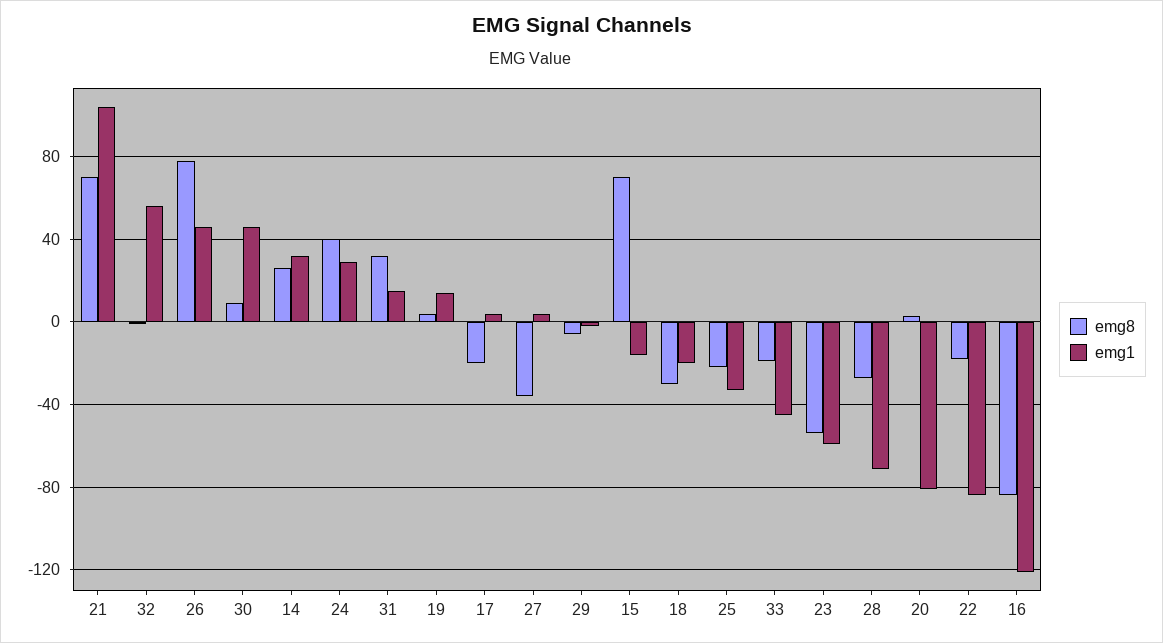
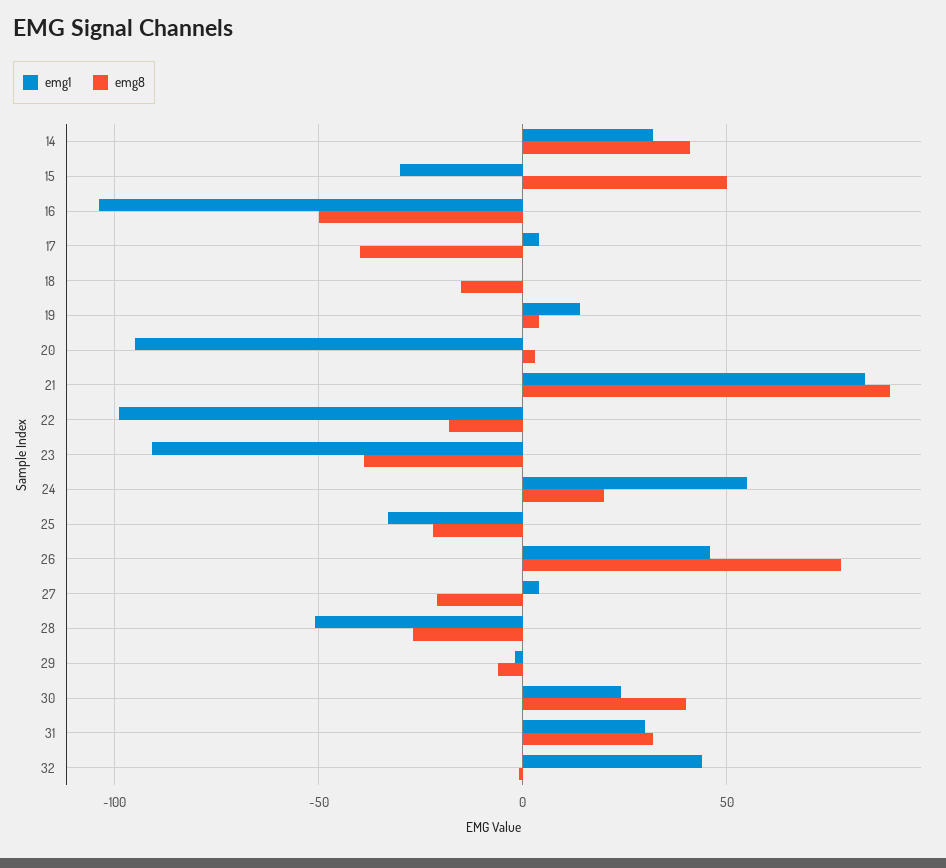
  {
    "emg8": {
-     "21": 70,
+     "21": 90,
      "32": 0,
      "26": 80,
-     "30": 10,
+     "30": 40,
-     "14": 25,
+     "14": 40,
-     "24": 40,
+     "24": 20,
      "31": 30,
      "19": 5,
-     "17": -20,
+     "17": -40,
-     "27": -35,
+     "27": -20,
      "29": -5,
-     "15": 70,
+     "15": 50,
-     "18": -30,
+     "18": -15,
      "25": -20,
-     "33": -20,
-     "23": -55,
+     "23": -40,
      "28": -25,
      "20": 5,
      "22": -20,
-     "16": -85
+     "16": -50
    },
    "emg1": {
-     "21": 105,
+     "21": 85,
-     "32": 55,
+     "32": 45,
      "26": 45,
-     "30": 45,
+     "30": 25,
      "14": 30,
-     "24": 30,
+     "24": 55,
-     "31": 15,
+     "31": 30,
      "19": 15,
      "17": 5,
      "27": 5,
      "29": 0,
-     "15": -15,
+     "15": -30,
-     "18": -20,
+     "18": 0,
      "25": -35,
-     "33": -45,
-     "23": -60,
+     "23": -90,
-     "28": -70,
+     "28": -50,
-     "20": -80,
+     "20": -95,
-     "22": -85,
+     "22": -100,
-     "16": -120
+     "16": -105
    }
  }

